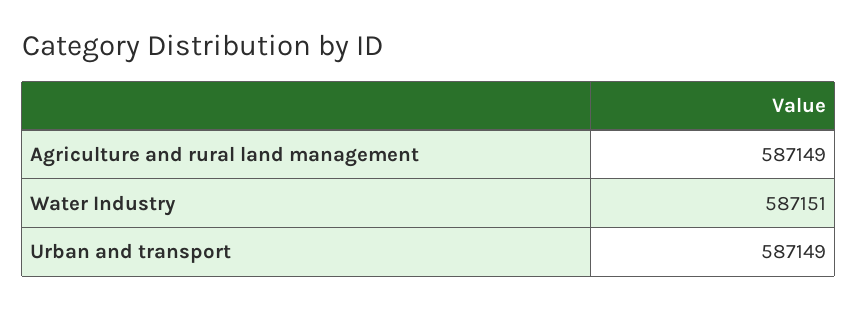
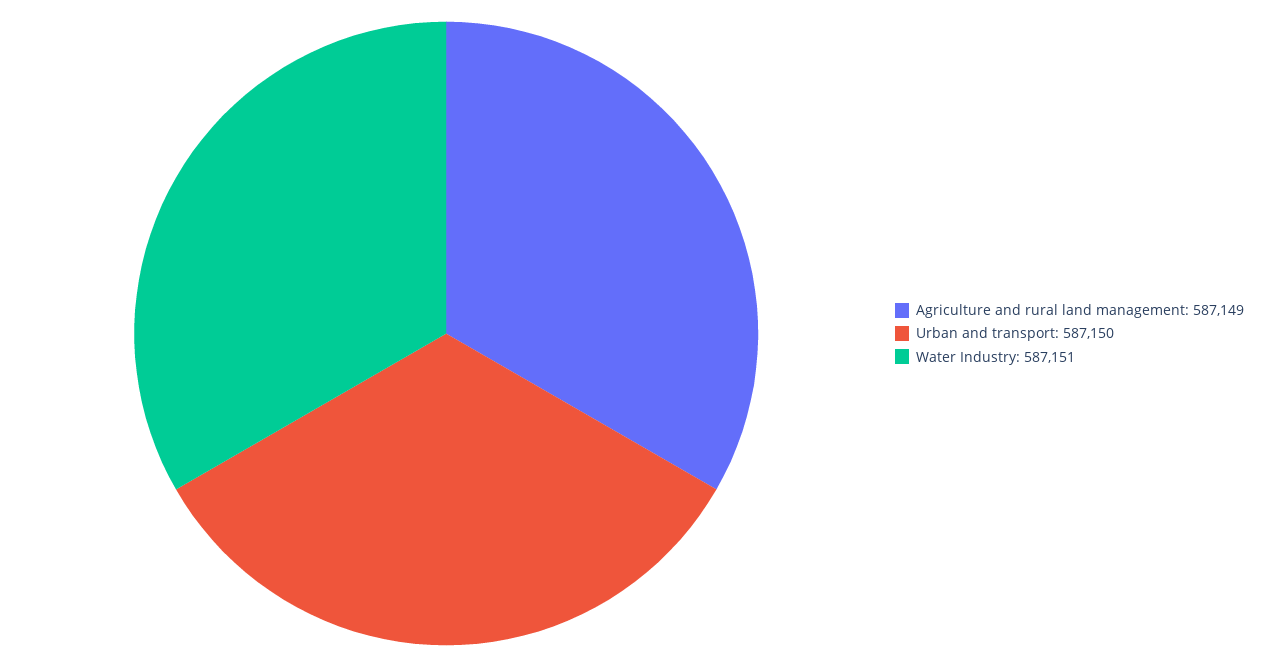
  {
    "Agriculture and rural land management": 587149,
    "Water Industry": 587151,
-   "Urban and transport": 587149
+   "Urban and transport": 587150
  }

